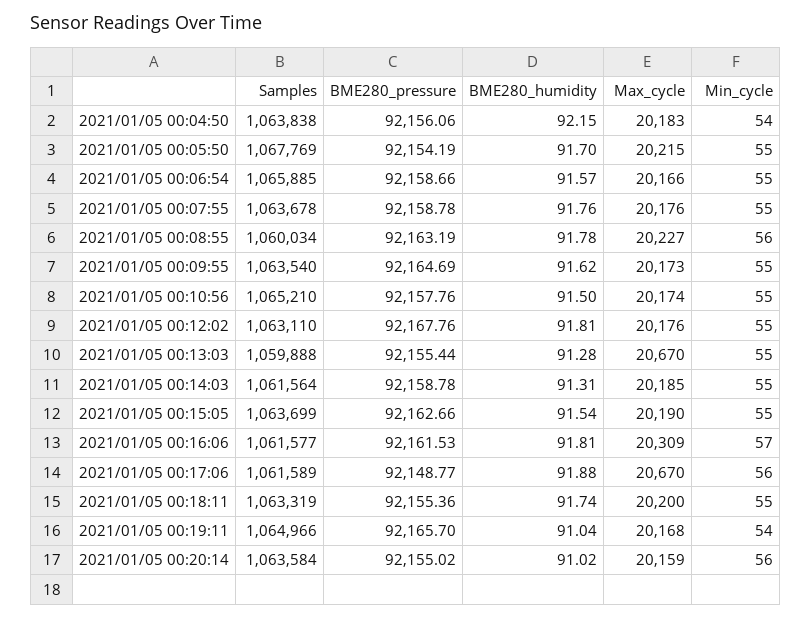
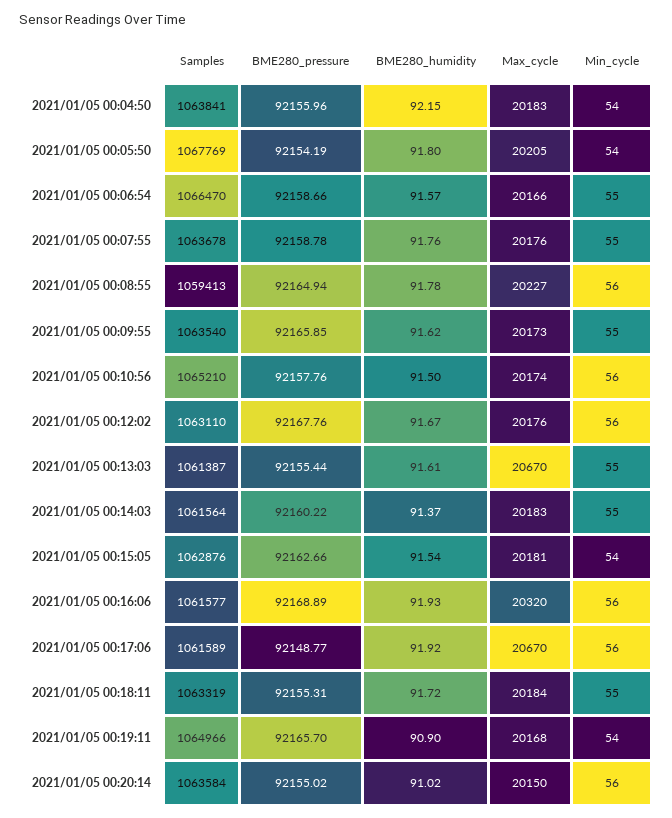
  {
    "Samples": {
-     "2021/01/05 00:04:50": 1063838,
+     "2021/01/05 00:04:50": 1063841,
      "2021/01/05 00:05:50": 1067769,
-     "2021/01/05 00:06:54": 1065885,
+     "2021/01/05 00:06:54": 1066470,
      "2021/01/05 00:07:55": 1063678,
-     "2021/01/05 00:08:55": 1060034,
+     "2021/01/05 00:08:55": 1059413,
      "2021/01/05 00:09:55": 1063540,
      "2021/01/05 00:10:56": 1065210,
      "2021/01/05 00:12:02": 1063110,
-     "2021/01/05 00:13:03": 1059888,
+     "2021/01/05 00:13:03": 1061387,
      "2021/01/05 00:14:03": 1061564,
-     "2021/01/05 00:15:05": 1063699,
+     "2021/01/05 00:15:05": 1062876,
      "2021/01/05 00:16:06": 1061577,
      "2021/01/05 00:17:06": 1061589,
      "2021/01/05 00:18:11": 1063319,
      "2021/01/05 00:19:11": 1064966,
      "2021/01/05 00:20:14": 1063584
    },
    "BME280_pressure": {
-     "2021/01/05 00:04:50": 92156.06,
+     "2021/01/05 00:04:50": 92155.96,
      "2021/01/05 00:05:50": 92154.19,
      "2021/01/05 00:06:54": 92158.66,
      "2021/01/05 00:07:55": 92158.78,
-     "2021/01/05 00:08:55": 92163.19,
+     "2021/01/05 00:08:55": 92164.94,
-     "2021/01/05 00:09:55": 92164.69,
+     "2021/01/05 00:09:55": 92165.85,
      "2021/01/05 00:10:56": 92157.76,
      "2021/01/05 00:12:02": 92167.76,
      "2021/01/05 00:13:03": 92155.44,
-     "2021/01/05 00:14:03": 92158.78,
+     "2021/01/05 00:14:03": 92160.22,
      "2021/01/05 00:15:05": 92162.66,
-     "2021/01/05 00:16:06": 92161.53,
+     "2021/01/05 00:16:06": 92168.89,
      "2021/01/05 00:17:06": 92148.77,
-     "2021/01/05 00:18:11": 92155.36,
+     "2021/01/05 00:18:11": 92155.31,
      "2021/01/05 00:19:11": 92165.7,
      "2021/01/05 00:20:14": 92155.02
    },
    "BME280_humidity": {
      "2021/01/05 00:04:50": 92.15,
-     "2021/01/05 00:05:50": 91.7,
+     "2021/01/05 00:05:50": 91.8,
      "2021/01/05 00:06:54": 91.57,
      "2021/01/05 00:07:55": 91.76,
      "2021/01/05 00:08:55": 91.78,
      "2021/01/05 00:09:55": 91.62,
      "2021/01/05 00:10:56": 91.5,
-     "2021/01/05 00:12:02": 91.81,
+     "2021/01/05 00:12:02": 91.67,
-     "2021/01/05 00:13:03": 91.28,
+     "2021/01/05 00:13:03": 91.61,
-     "2021/01/05 00:14:03": 91.31,
+     "2021/01/05 00:14:03": 91.37,
      "2021/01/05 00:15:05": 91.54,
-     "2021/01/05 00:16:06": 91.81,
+     "2021/01/05 00:16:06": 91.93,
-     "2021/01/05 00:17:06": 91.88,
+     "2021/01/05 00:17:06": 91.92,
-     "2021/01/05 00:18:11": 91.74,
+     "2021/01/05 00:18:11": 91.72,
-     "2021/01/05 00:19:11": 91.04,
+     "2021/01/05 00:19:11": 90.9,
      "2021/01/05 00:20:14": 91.02
    },
    "Max_cycle": {
      "2021/01/05 00:04:50": 20183,
-     "2021/01/05 00:05:50": 20215,
+     "2021/01/05 00:05:50": 20205,
      "2021/01/05 00:06:54": 20166,
      "2021/01/05 00:07:55": 20176,
      "2021/01/05 00:08:55": 20227,
      "2021/01/05 00:09:55": 20173,
      "2021/01/05 00:10:56": 20174,
      "2021/01/05 00:12:02": 20176,
      "2021/01/05 00:13:03": 20670,
-     "2021/01/05 00:14:03": 20185,
+     "2021/01/05 00:14:03": 20183,
-     "2021/01/05 00:15:05": 20190,
+     "2021/01/05 00:15:05": 20181,
-     "2021/01/05 00:16:06": 20309,
+     "2021/01/05 00:16:06": 20320,
      "2021/01/05 00:17:06": 20670,
-     "2021/01/05 00:18:11": 20200,
+     "2021/01/05 00:18:11": 20184,
      "2021/01/05 00:19:11": 20168,
-     "2021/01/05 00:20:14": 20159
+     "2021/01/05 00:20:14": 20150
    },
    "Min_cycle": {
      "2021/01/05 00:04:50": 54,
-     "2021/01/05 00:05:50": 55,
+     "2021/01/05 00:05:50": 54,
      "2021/01/05 00:06:54": 55,
      "2021/01/05 00:07:55": 55,
      "2021/01/05 00:08:55": 56,
      "2021/01/05 00:09:55": 55,
-     "2021/01/05 00:10:56": 55,
+     "2021/01/05 00:10:56": 56,
-     "2021/01/05 00:12:02": 55,
+     "2021/01/05 00:12:02": 56,
      "2021/01/05 00:13:03": 55,
      "2021/01/05 00:14:03": 55,
-     "2021/01/05 00:15:05": 55,
+     "2021/01/05 00:15:05": 54,
-     "2021/01/05 00:16:06": 57,
+     "2021/01/05 00:16:06": 56,
      "2021/01/05 00:17:06": 56,
      "2021/01/05 00:18:11": 55,
      "2021/01/05 00:19:11": 54,
      "2021/01/05 00:20:14": 56
    }
  }

